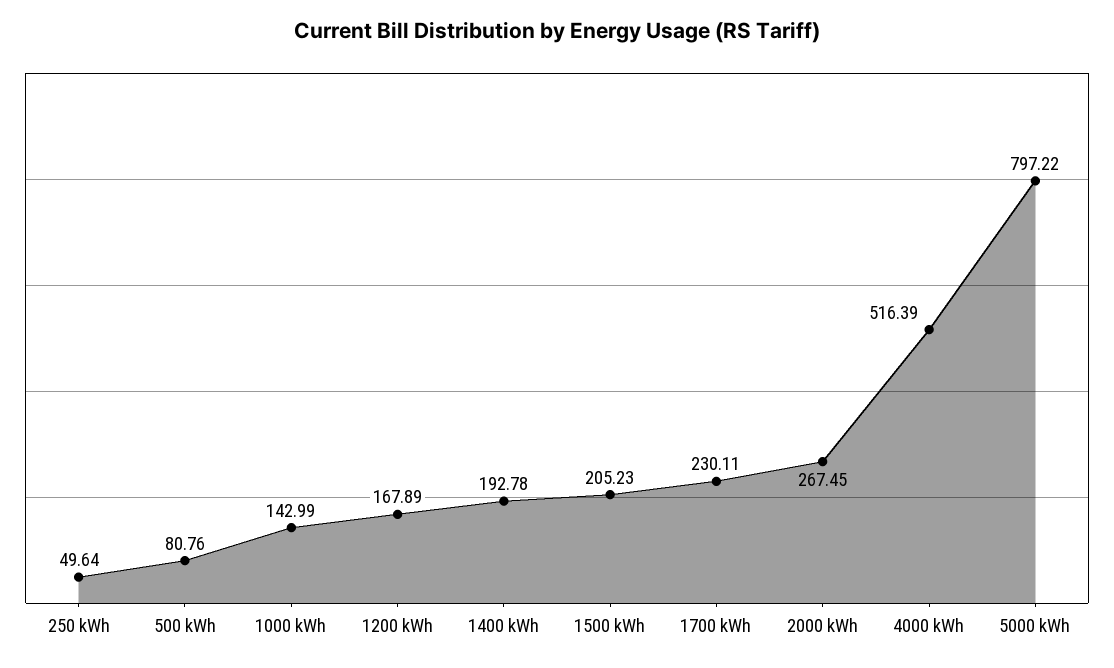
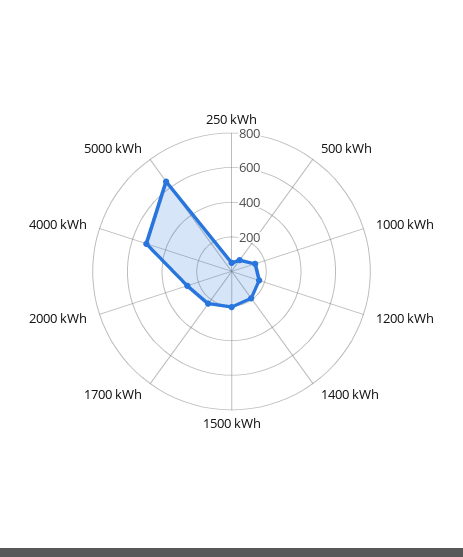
  {
    "250 kWh": 49.64,
    "500 kWh": 80.76,
    "1000 kWh": 142.99,
    "1200 kWh": 167.89,
    "1400 kWh": 192.78,
    "1500 kWh": 205.23,
    "1700 kWh": 230.11,
    "2000 kWh": 267.45,
    "4000 kWh": 516.39,
-   "5000 kWh": 797.22
+   "5000 kWh": 650
  }

